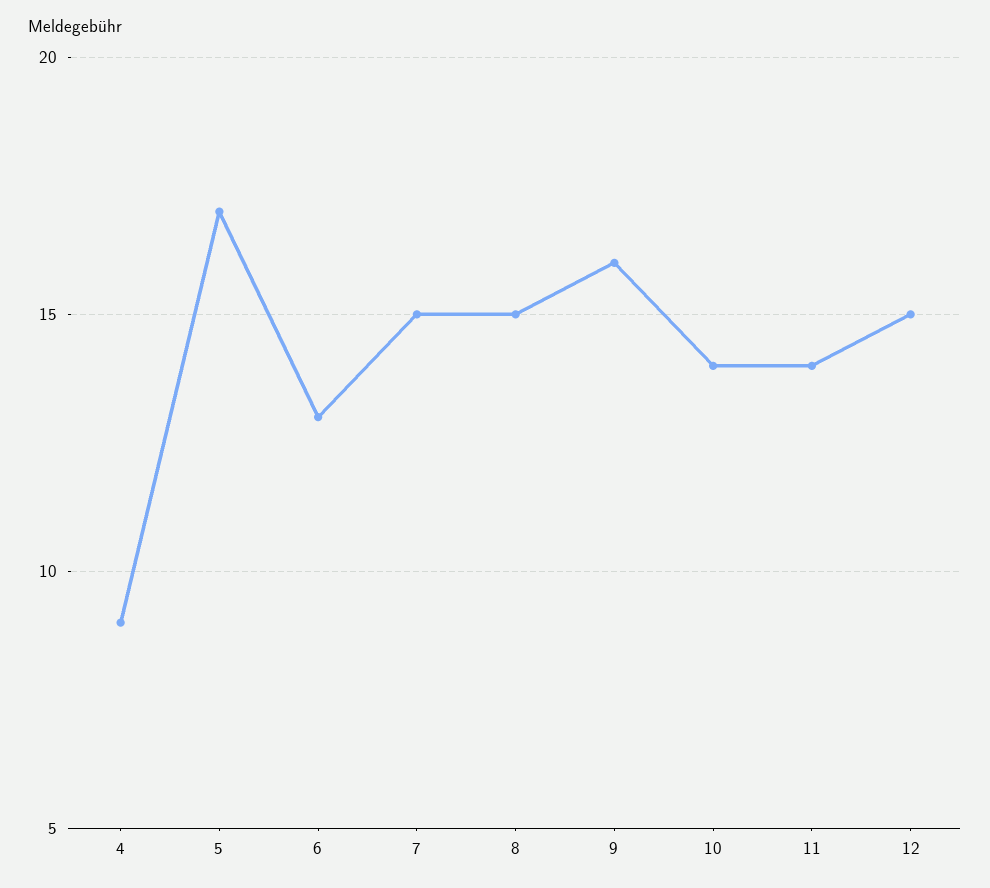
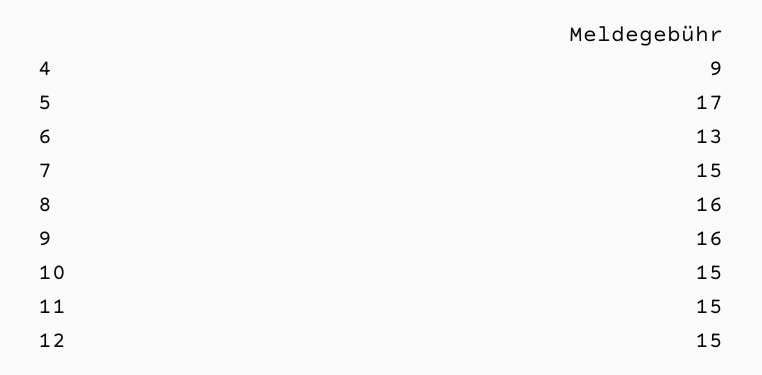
  {
    "4": 9,
    "5": 17,
    "6": 13,
    "7": 15,
-   "8": 15,
+   "8": 16,
    "9": 16,
-   "10": 14,
+   "10": 15,
-   "11": 14,
+   "11": 15,
    "12": 15
  }

